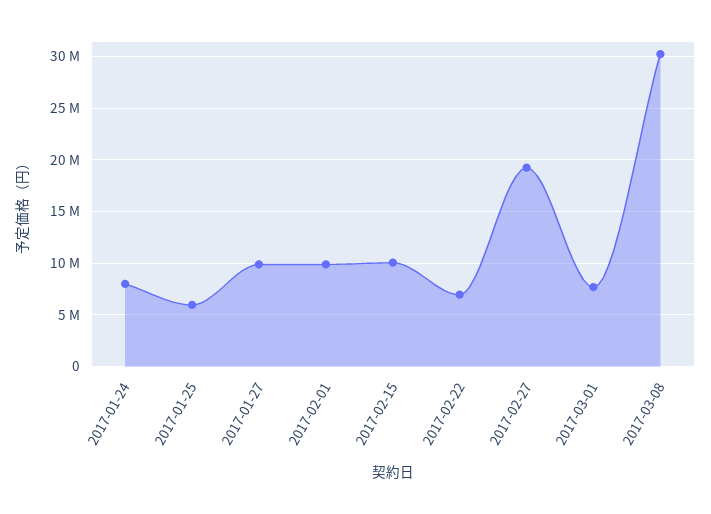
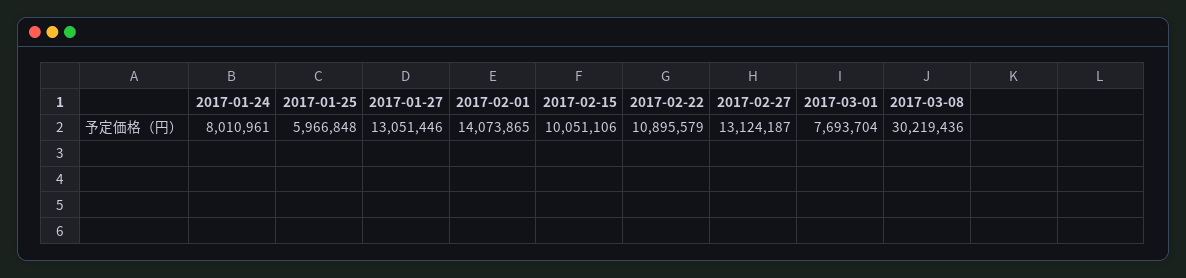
  {
    "2017-01-24": 8010961,
    "2017-01-25": 5966848,
-   "2017-01-27": 10000000,
+   "2017-01-27": 13051446,
-   "2017-02-01": 10000000,
+   "2017-02-01": 14073865,
    "2017-02-15": 10051106,
-   "2017-02-22": 7000000,
+   "2017-02-22": 10895579,
-   "2017-02-27": 19000000,
+   "2017-02-27": 13124187,
    "2017-03-01": 7693704,
    "2017-03-08": 30219436
  }

